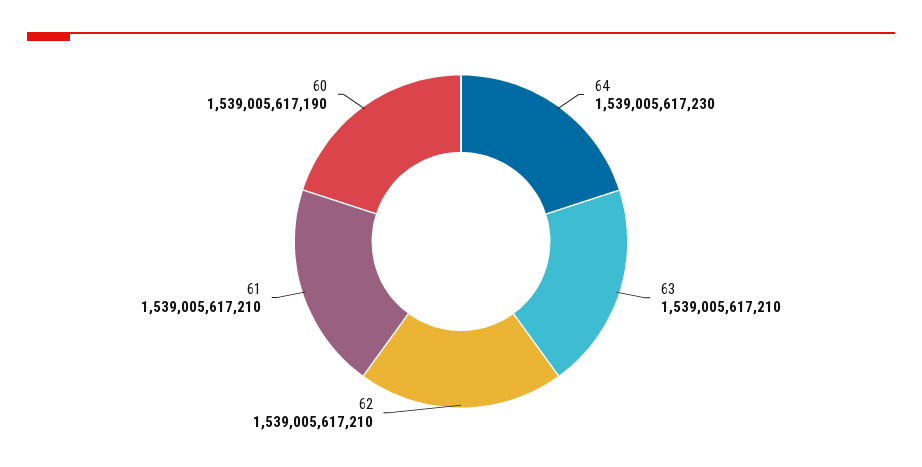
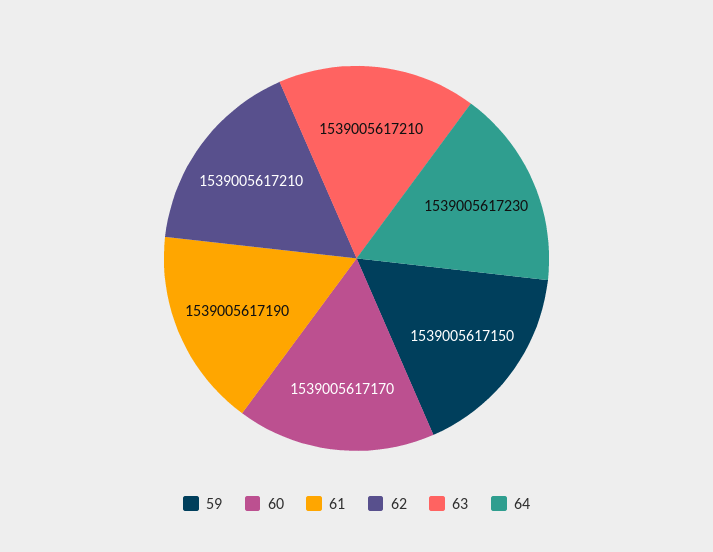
  {
    "64": 1539005617230,
    "63": 1539005617210,
    "62": 1539005617210,
-   "61": 1539005617210,
+   "61": 1539005617190,
-   "60": 1539005617190
+   "60": 1539005617170,
+   "59": 1539005617150
  }

